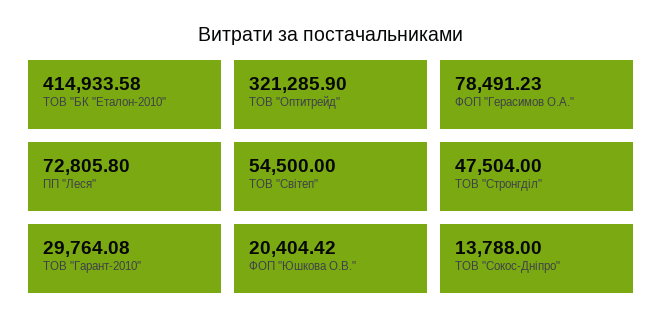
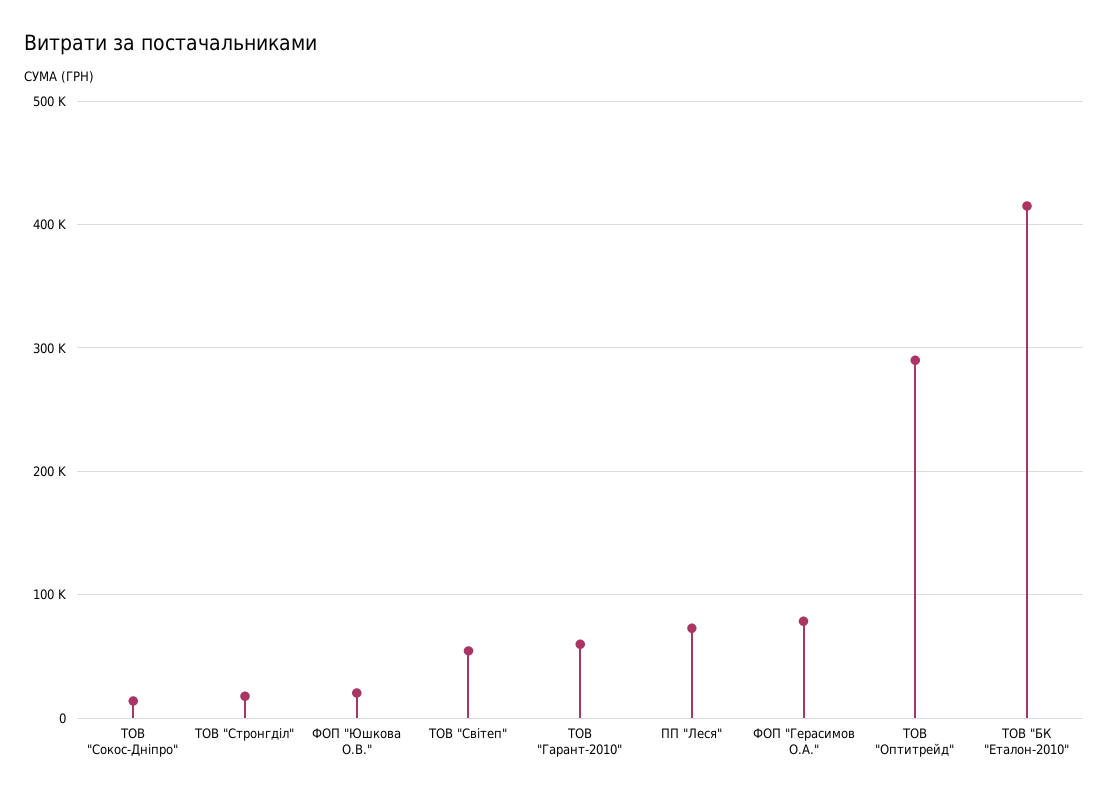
  {
    "ТОВ \"БК \"Еталон-2010\"": 414933.58,
-   "ТОВ \"Оптитрейд\"": 321285.9,
+   "ТОВ \"Оптитрейд\"": 290000,
    "ФОП \"Герасимов О.А.\"": 78491.23,
    "ПП \"Леся\"": 72805.8,
    "ТОВ \"Світеп\"": 54500,
-   "ТОВ \"Стронгділ\"": 47504,
+   "ТОВ \"Стронгділ\"": 20000,
-   "ТОВ \"Гарант-2010\"": 29764.08,
+   "ТОВ \"Гарант-2010\"": 60000,
    "ФОП \"Юшкова О.В.\"": 20404.42,
    "ТОВ \"Сокос-Дніпро\"": 13788
  }

